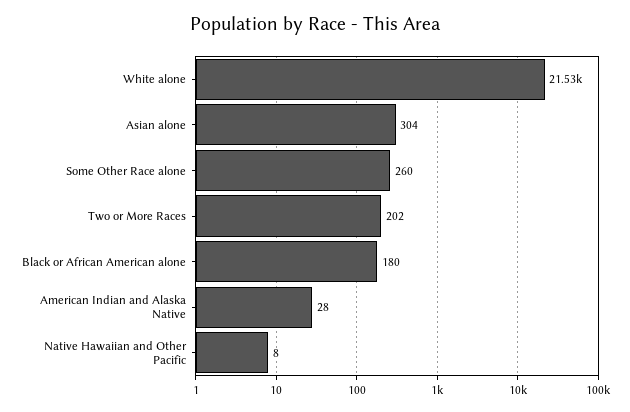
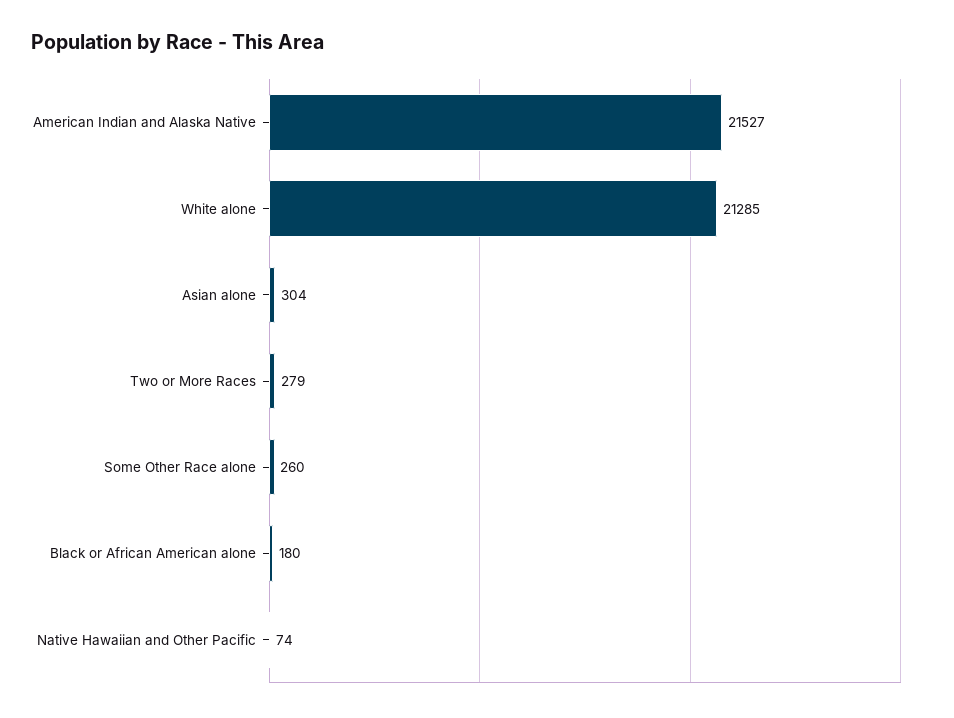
  {
-   "White alone": 21530,
+   "White alone": 21285,
    "Asian alone": 304,
    "Some Other Race alone": 260,
-   "Two or More Races": 202,
+   "Two or More Races": 279,
    "Black or African American alone": 180,
-   "American Indian and Alaska Native": 28,
+   "American Indian and Alaska Native": 21527,
-   "Native Hawaiian and Other Pacific": 8
+   "Native Hawaiian and Other Pacific": 74
  }

